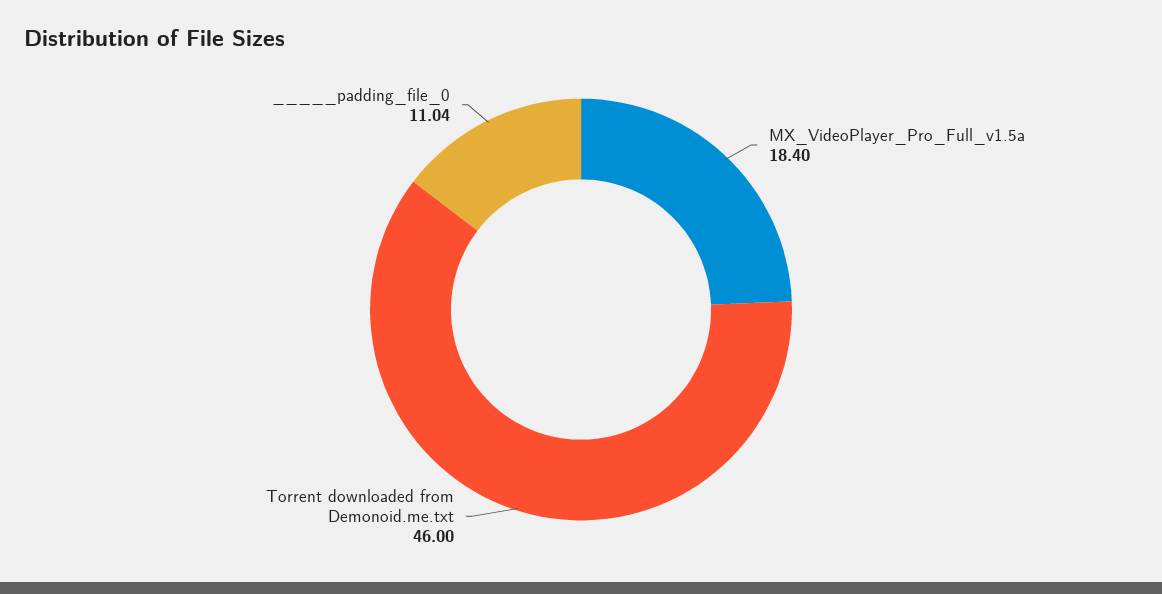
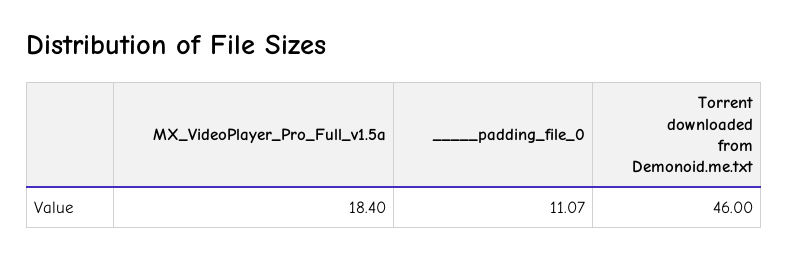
  {
    "MX_VideoPlayer_Pro_Full_v1.5a": 18.4,
    "Torrent downloaded from Demonoid.me.txt": 46,
-   "_____padding_file_0": 11.04
+   "_____padding_file_0": 11.07
  }

